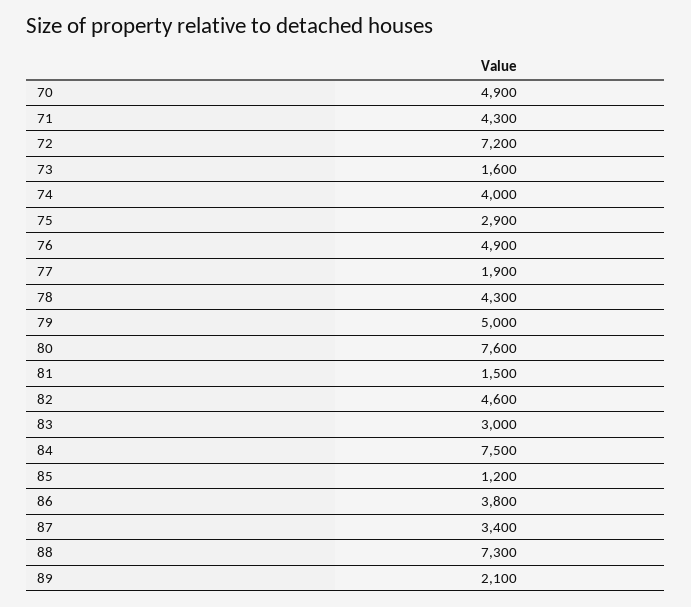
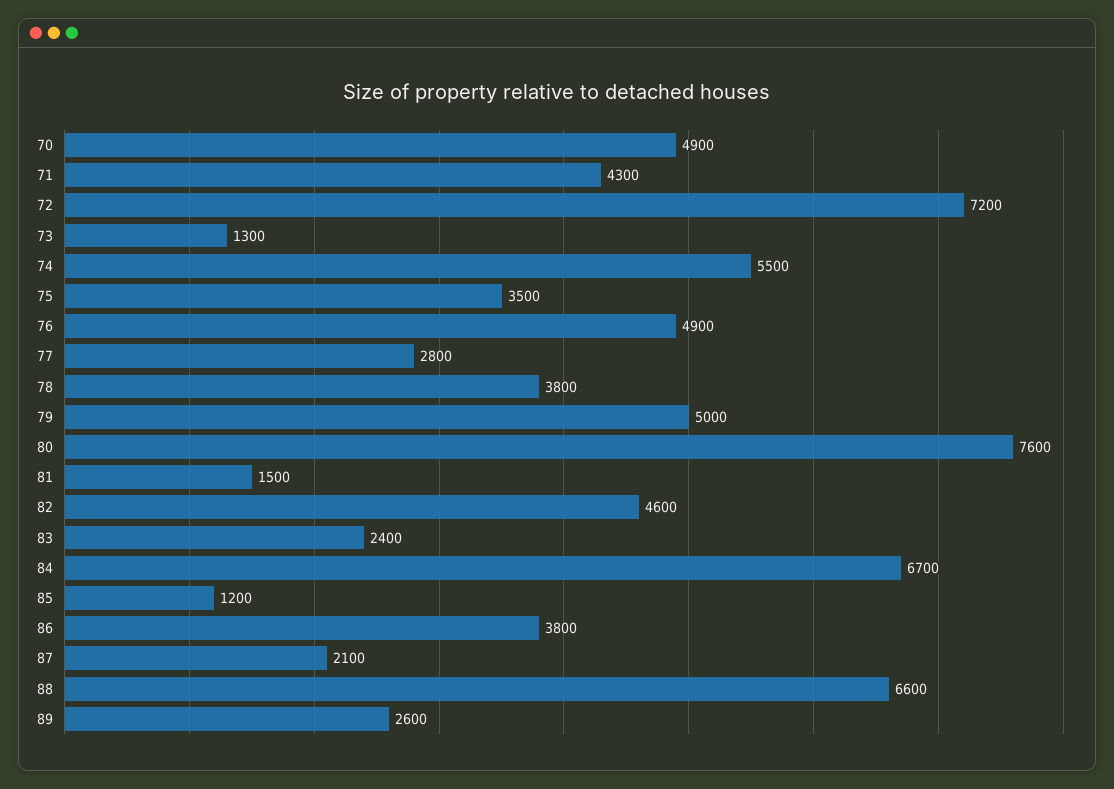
  {
    "70": 4900,
    "71": 4300,
    "72": 7200,
-   "73": 1600,
+   "73": 1300,
-   "74": 4000,
+   "74": 5500,
-   "75": 2900,
+   "75": 3500,
    "76": 4900,
-   "77": 1900,
+   "77": 2800,
-   "78": 4300,
+   "78": 3800,
    "79": 5000,
    "80": 7600,
    "81": 1500,
    "82": 4600,
-   "83": 3000,
+   "83": 2400,
-   "84": 7500,
+   "84": 6700,
    "85": 1200,
    "86": 3800,
-   "87": 3400,
+   "87": 2100,
-   "88": 7300,
+   "88": 6600,
-   "89": 2100
+   "89": 2600
  }

